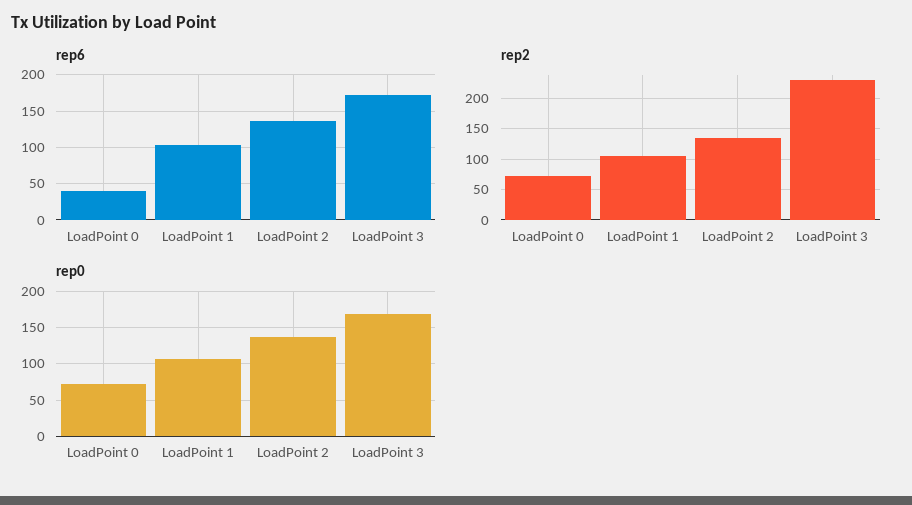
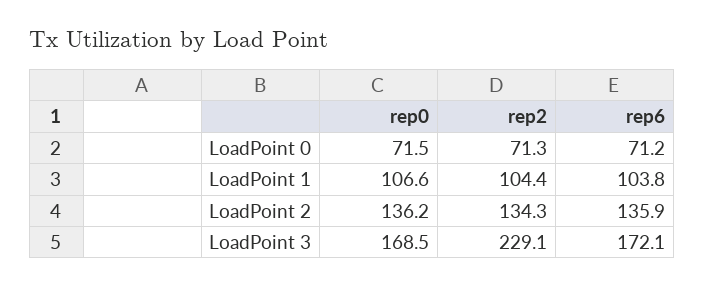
  {
    "rep6": {
-     "LoadPoint 0": 40,
+     "LoadPoint 0": 71.2,
      "LoadPoint 1": 103.8,
      "LoadPoint 2": 135.9,
      "LoadPoint 3": 172.1
    },
    "rep2": {
      "LoadPoint 0": 71.3,
      "LoadPoint 1": 104.4,
      "LoadPoint 2": 134.3,
      "LoadPoint 3": 229.1
    },
    "rep0": {
      "LoadPoint 0": 71.5,
      "LoadPoint 1": 106.6,
      "LoadPoint 2": 136.2,
      "LoadPoint 3": 168.5
    }
  }

